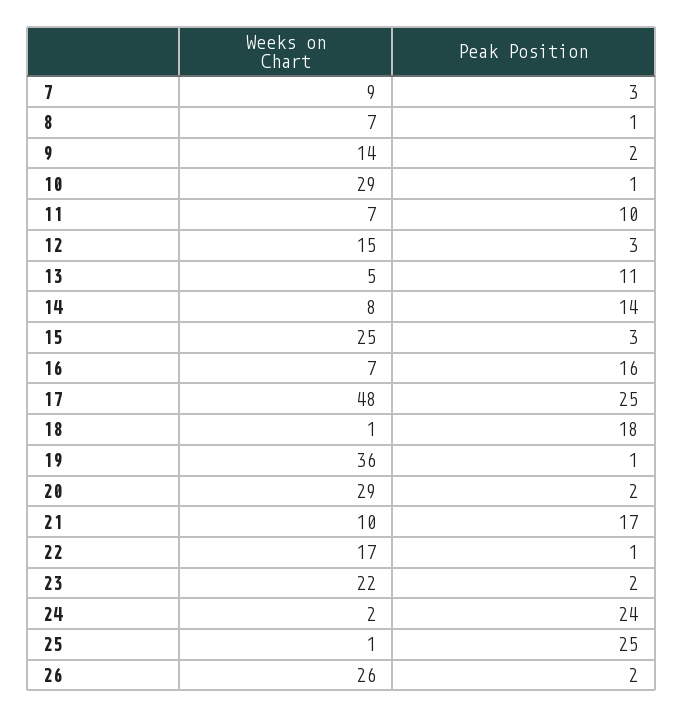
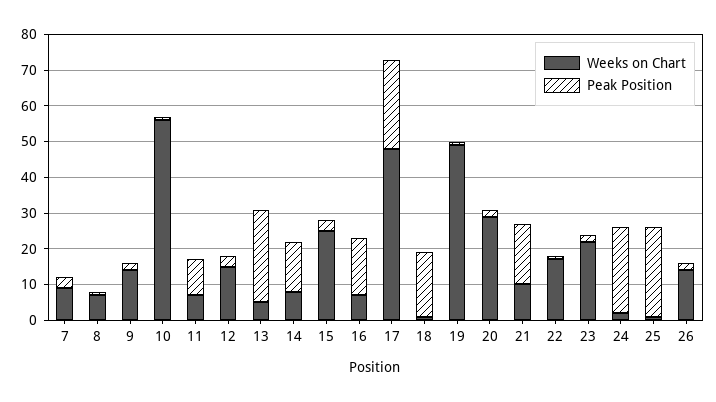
  {
    "Weeks on Chart": {
      "7": 9,
      "8": 7,
      "9": 14,
-     "10": 29,
+     "10": 55,
      "11": 7,
      "12": 15,
      "13": 5,
      "14": 8,
      "15": 25,
      "16": 7,
      "17": 48,
      "18": 1,
-     "19": 36,
+     "19": 50,
      "20": 29,
      "21": 10,
      "22": 17,
      "23": 22,
      "24": 2,
      "25": 1,
-     "26": 26
+     "26": 15
    },
    "Peak Position": {
      "7": 3,
      "8": 1,
      "9": 2,
      "10": 1,
      "11": 10,
      "12": 3,
-     "13": 11,
+     "13": 25,
      "14": 14,
      "15": 3,
      "16": 16,
      "17": 25,
      "18": 18,
      "19": 1,
      "20": 2,
      "21": 17,
      "22": 1,
      "23": 2,
      "24": 24,
      "25": 25,
      "26": 2
    }
  }

